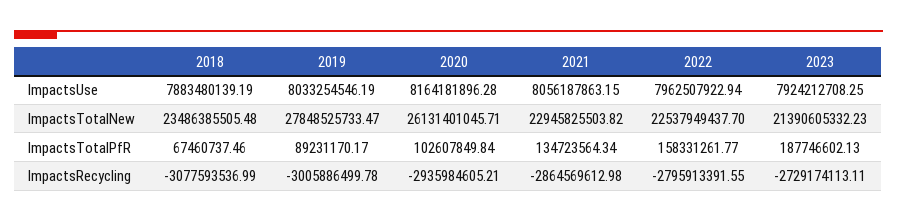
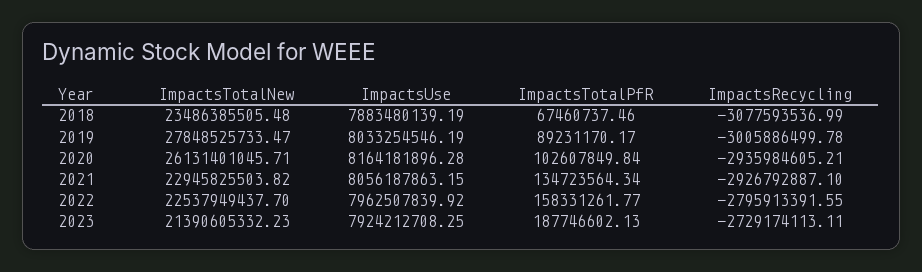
  {
    "2018": {
      "ImpactsUse": 7883480139.19,
      "ImpactsTotalNew": 23486385505.48,
      "ImpactsTotalPfR": 67460737.46,
      "ImpactsRecycling": -3077593536.99
    },
    "2019": {
      "ImpactsUse": 8033254546.19,
      "ImpactsTotalNew": 27848525733.47,
      "ImpactsTotalPfR": 89231170.17,
      "ImpactsRecycling": -3005886499.78
    },
    "2020": {
      "ImpactsUse": 8164181896.28,
      "ImpactsTotalNew": 26131401045.71,
      "ImpactsTotalPfR": 102607849.84,
      "ImpactsRecycling": -2935984605.21
    },
    "2021": {
      "ImpactsUse": 8056187863.15,
      "ImpactsTotalNew": 22945825503.82,
      "ImpactsTotalPfR": 134723564.34,
-     "ImpactsRecycling": -2864569612.98
+     "ImpactsRecycling": -2926792887.1
    },
    "2022": {
-     "ImpactsUse": 7962507922.94,
+     "ImpactsUse": 7962507839.92,
      "ImpactsTotalNew": 22537949437.7,
      "ImpactsTotalPfR": 158331261.77,
      "ImpactsRecycling": -2795913391.55
    },
    "2023": {
      "ImpactsUse": 7924212708.25,
      "ImpactsTotalNew": 21390605332.23,
      "ImpactsTotalPfR": 187746602.13,
      "ImpactsRecycling": -2729174113.11
    }
  }

